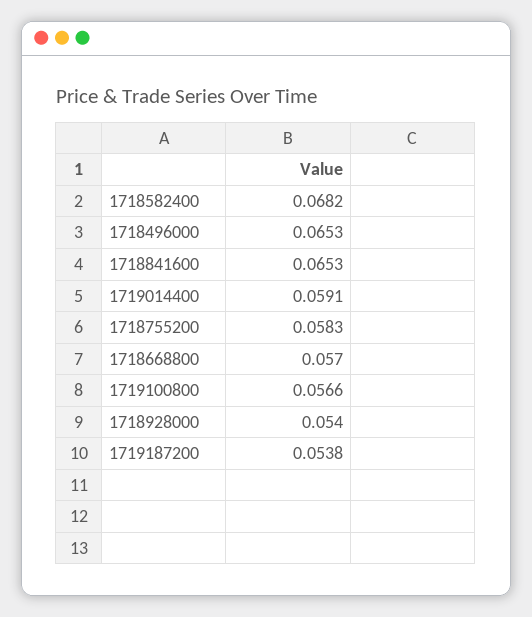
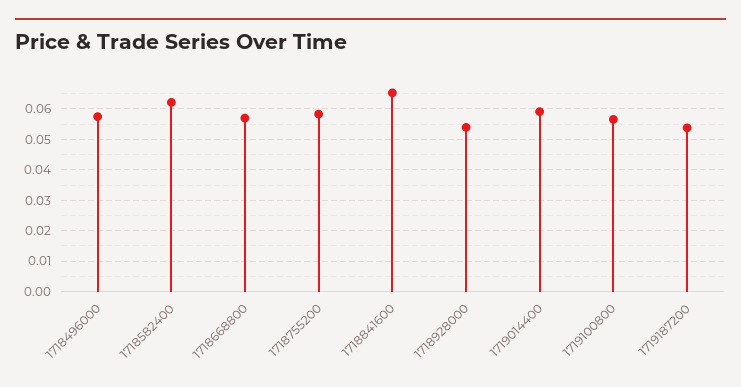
  {
-   "1718582400": 0.0682,
+   "1718582400": 0.062,
-   "1718496000": 0.0653,
+   "1718496000": 0.058,
    "1718841600": 0.0653,
    "1719014400": 0.0591,
    "1718755200": 0.0583,
    "1718668800": 0.057,
    "1719100800": 0.0566,
    "1718928000": 0.054,
    "1719187200": 0.0538
  }

